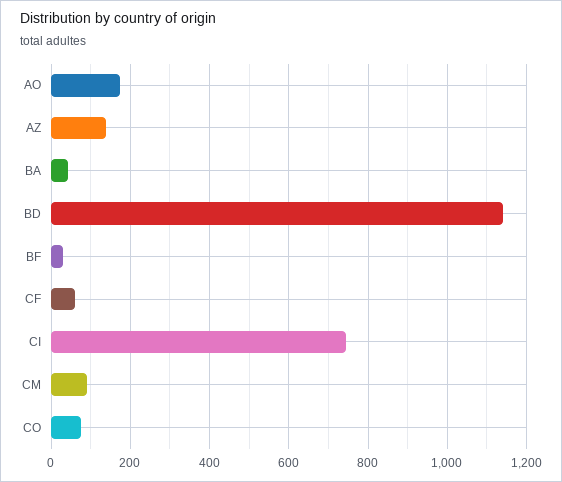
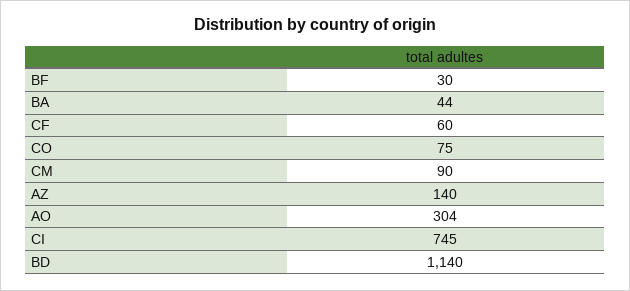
  {
-   "AO": 180,
+   "AO": 304,
    "AZ": 140,
    "BA": 44,
    "BD": 1140,
    "BF": 30,
    "CF": 60,
    "CI": 745,
    "CM": 90,
    "CO": 75
  }

